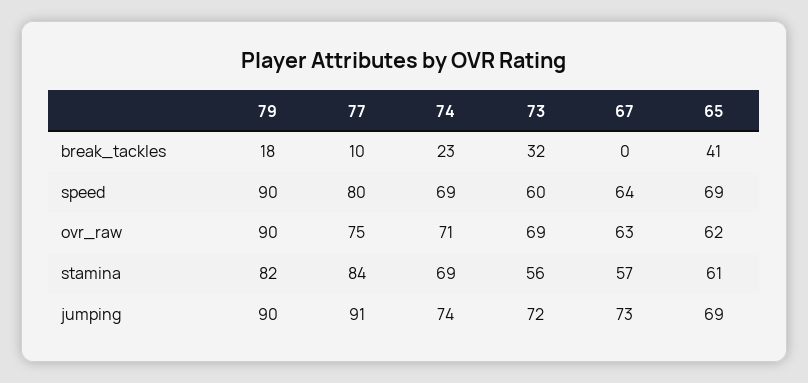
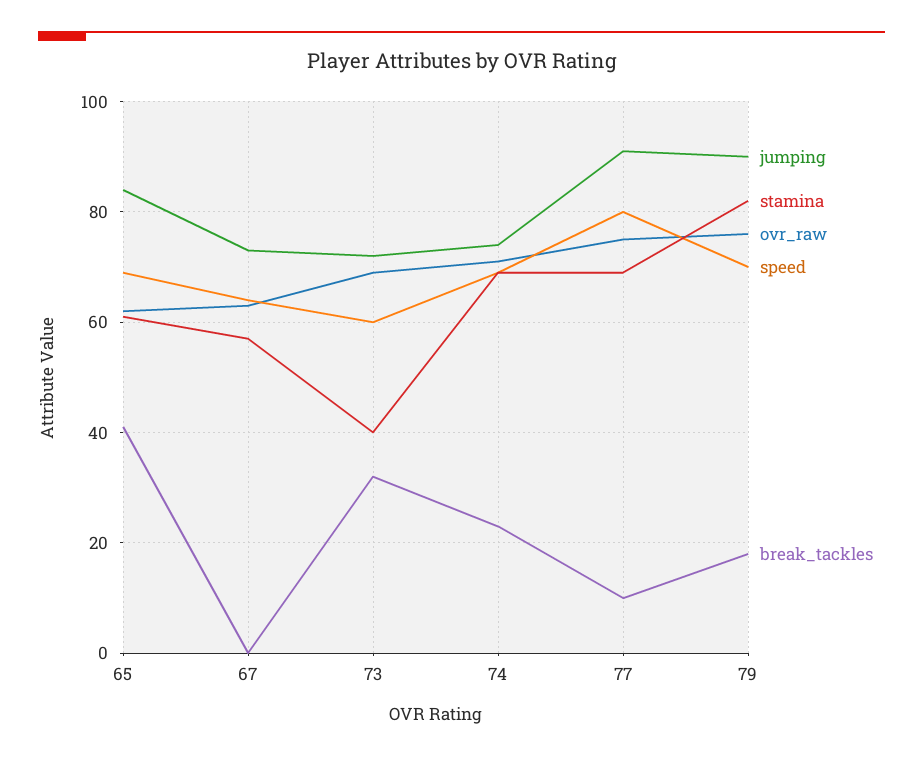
  {
    "break_tackles": {
      "79": 18,
      "77": 10,
      "74": 23,
      "73": 32,
      "67": 0,
      "65": 41
    },
    "speed": {
-     "79": 90,
+     "79": 70,
      "77": 80,
      "74": 69,
      "73": 60,
      "67": 64,
      "65": 69
    },
    "ovr_raw": {
-     "79": 90,
+     "79": 75,
      "77": 75,
      "74": 71,
      "73": 69,
      "67": 63,
      "65": 62
    },
    "stamina": {
      "79": 82,
-     "77": 84,
+     "77": 70,
      "74": 69,
-     "73": 56,
+     "73": 40,
      "67": 57,
      "65": 61
    },
    "jumping": {
      "79": 90,
      "77": 91,
      "74": 74,
      "73": 72,
      "67": 73,
-     "65": 69
+     "65": 85
    }
  }

